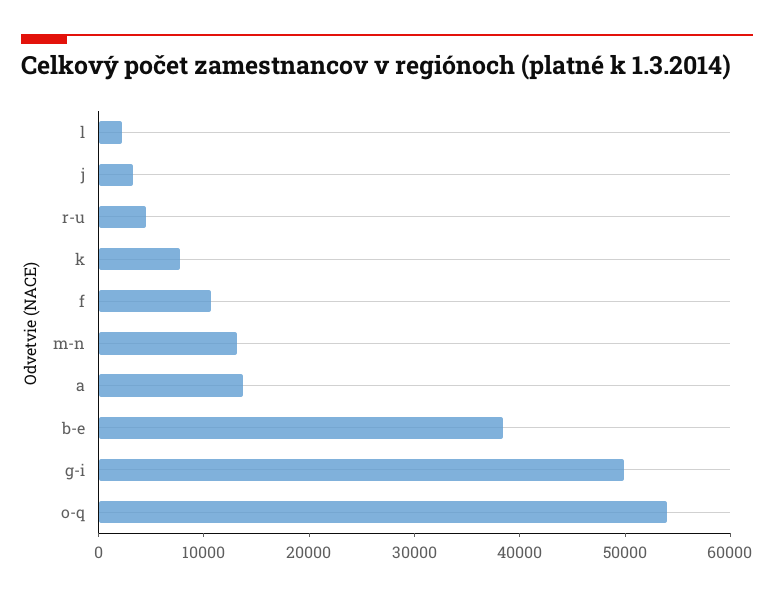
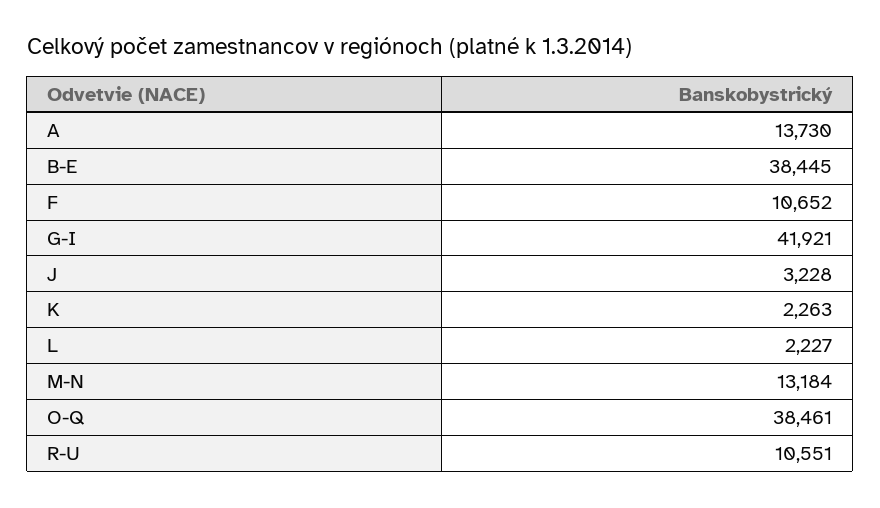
  {
    "l": 2227,
    "j": 3228,
-   "r-u": 4000,
+   "r-u": 10551,
-   "k": 8000,
+   "k": 2263,
    "f": 10652,
    "m-n": 13184,
    "a": 13730,
    "b-e": 38445,
-   "g-i": 50000,
+   "g-i": 41921,
-   "o-q": 54000
+   "o-q": 38461
  }

